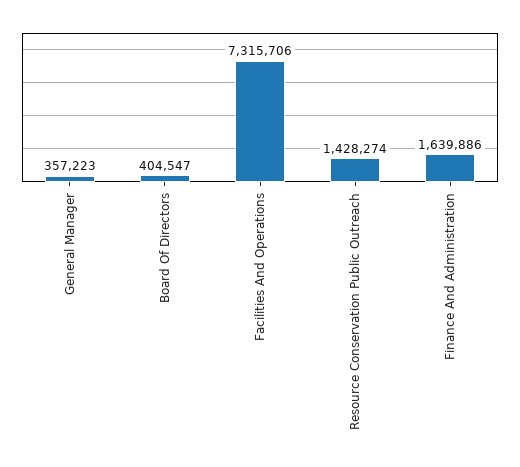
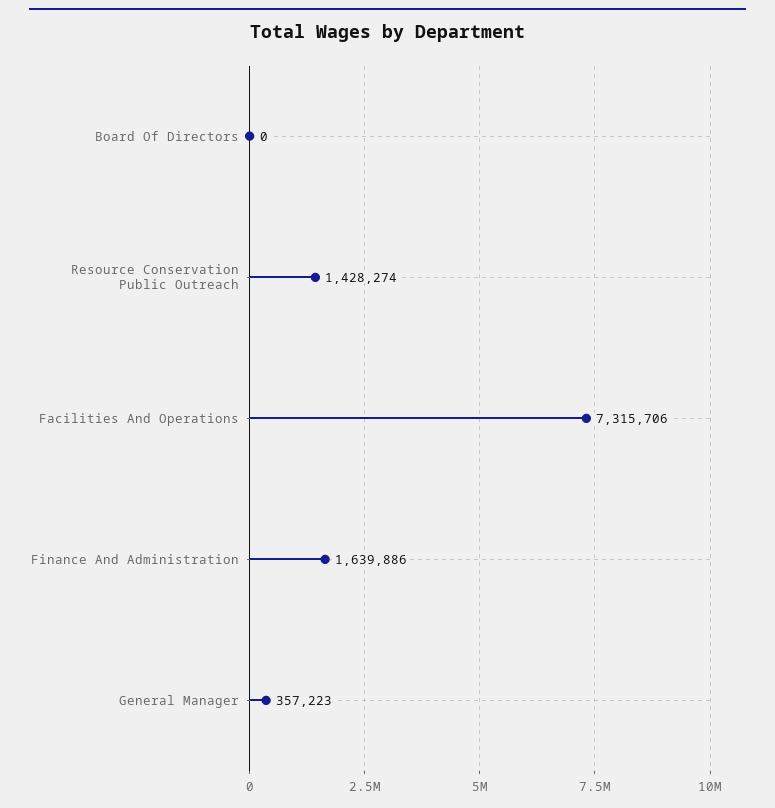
  {
    "General Manager": 357223,
-   "Board Of Directors": 404547,
+   "Board Of Directors": 0,
    "Facilities And Operations": 7315706,
    "Resource Conservation Public Outreach": 1428274,
    "Finance And Administration": 1639886
  }

